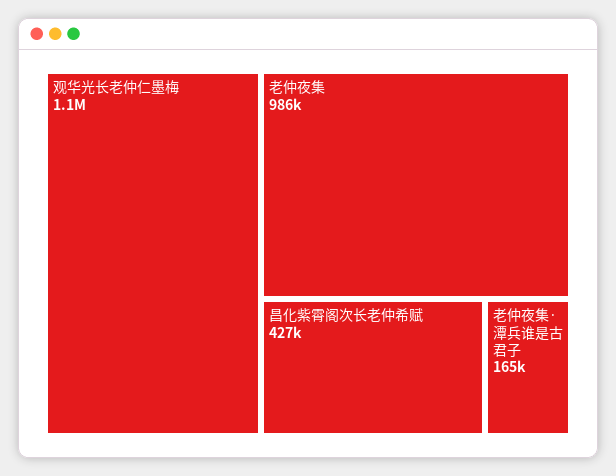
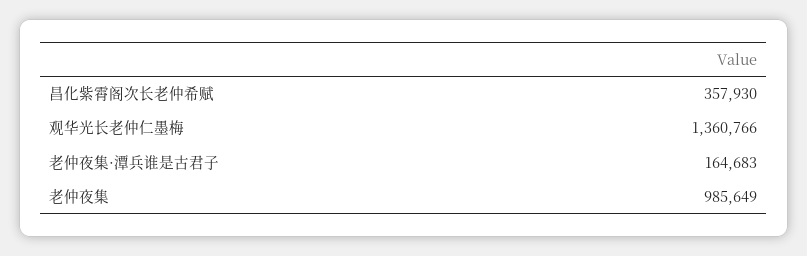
  {
-   "观华光长老仲仁墨梅": 1100000,
+   "观华光长老仲仁墨梅": 1360766,
    "老仲夜集": 985649,
-   "昌化紫霄阁次长老仲希赋": 427000,
+   "昌化紫霄阁次长老仲希赋": 357930,
    "老仲夜集·潭兵谁是古君子": 164683
  }

